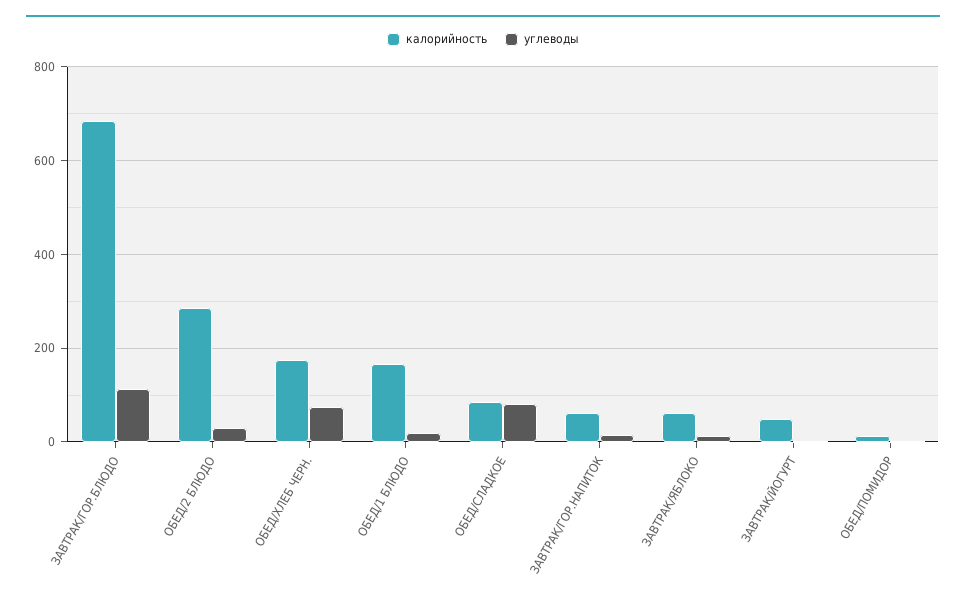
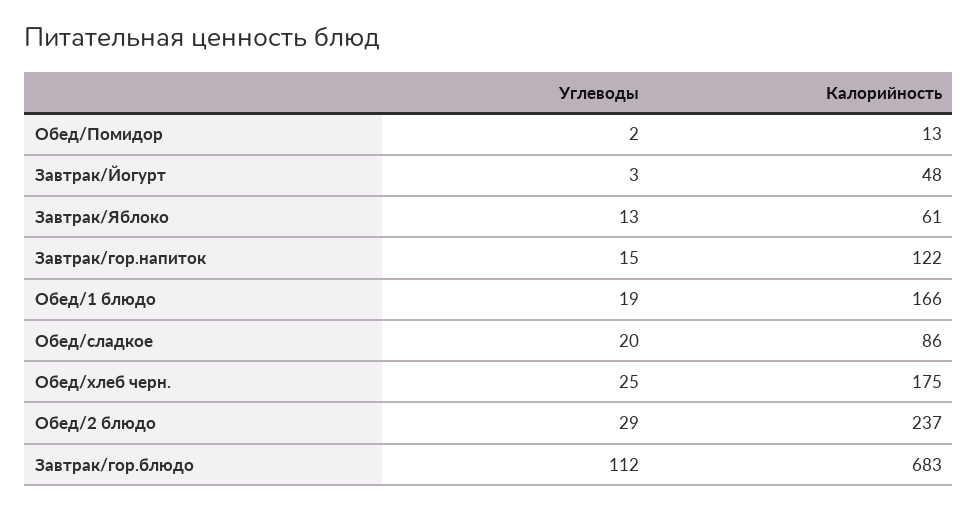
  {
    "калорийность": {
      "ЗАВТРАК/ГОР.БЛЮДО": 683,
-     "ОБЕД/2 БЛЮДО": 280,
+     "ОБЕД/2 БЛЮДО": 237,
      "ОБЕД/ХЛЕБ ЧЕРН.": 175,
      "ОБЕД/1 БЛЮДО": 166,
      "ОБЕД/СЛАДКОЕ": 86,
-     "ЗАВТРАК/ГОР.НАПИТОК": 60,
+     "ЗАВТРАК/ГОР.НАПИТОК": 122,
      "ЗАВТРАК/ЯБЛОКО": 61,
      "ЗАВТРАК/ЙОГУРТ": 48,
      "ОБЕД/ПОМИДОР": 13
    },
    "углеводы": {
      "ЗАВТРАК/ГОР.БЛЮДО": 112,
      "ОБЕД/2 БЛЮДО": 29,
-     "ОБЕД/ХЛЕБ ЧЕРН.": 80,
+     "ОБЕД/ХЛЕБ ЧЕРН.": 25,
      "ОБЕД/1 БЛЮДО": 19,
-     "ОБЕД/СЛАДКОЕ": 80,
+     "ОБЕД/СЛАДКОЕ": 20,
      "ЗАВТРАК/ГОР.НАПИТОК": 15,
      "ЗАВТРАК/ЯБЛОКО": 13,
      "ЗАВТРАК/ЙОГУРТ": 3,
      "ОБЕД/ПОМИДОР": 2
    }
  }

